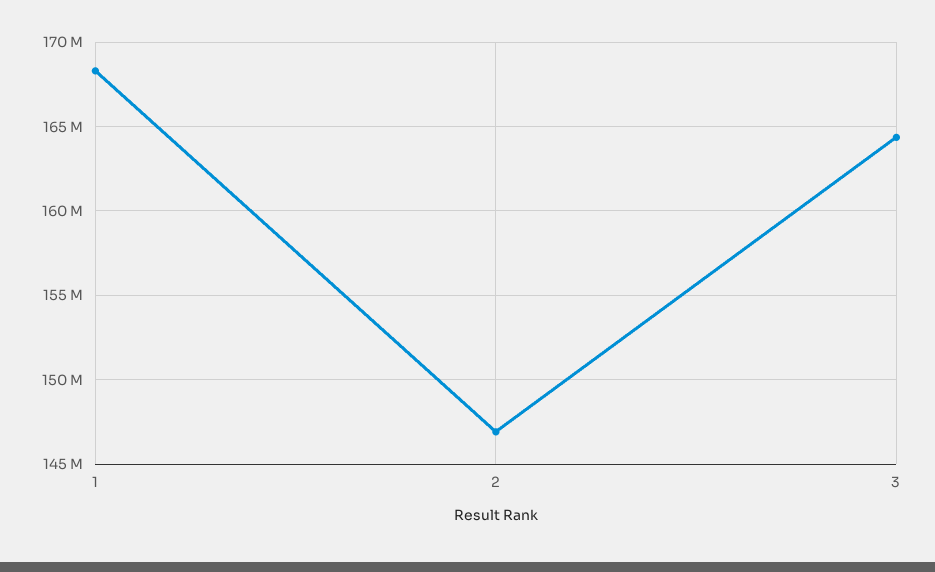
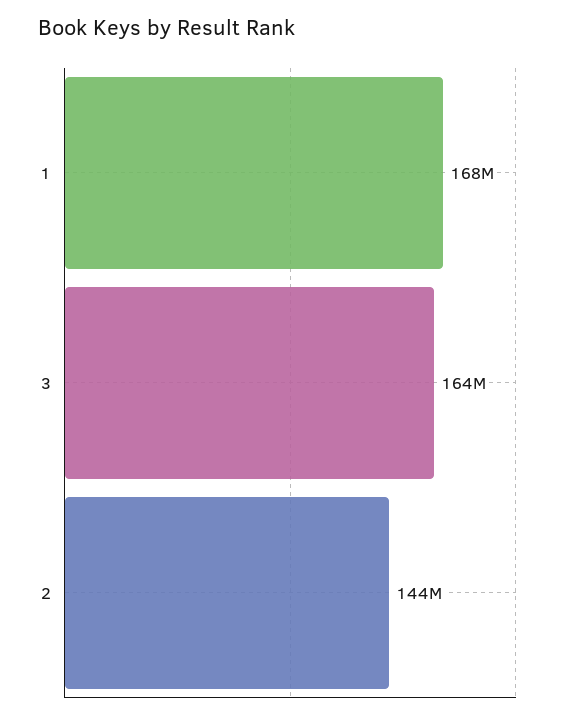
  {
    "1": 168000000,
-   "2": 147000000,
+   "2": 144000000,
    "3": 164000000
  }

